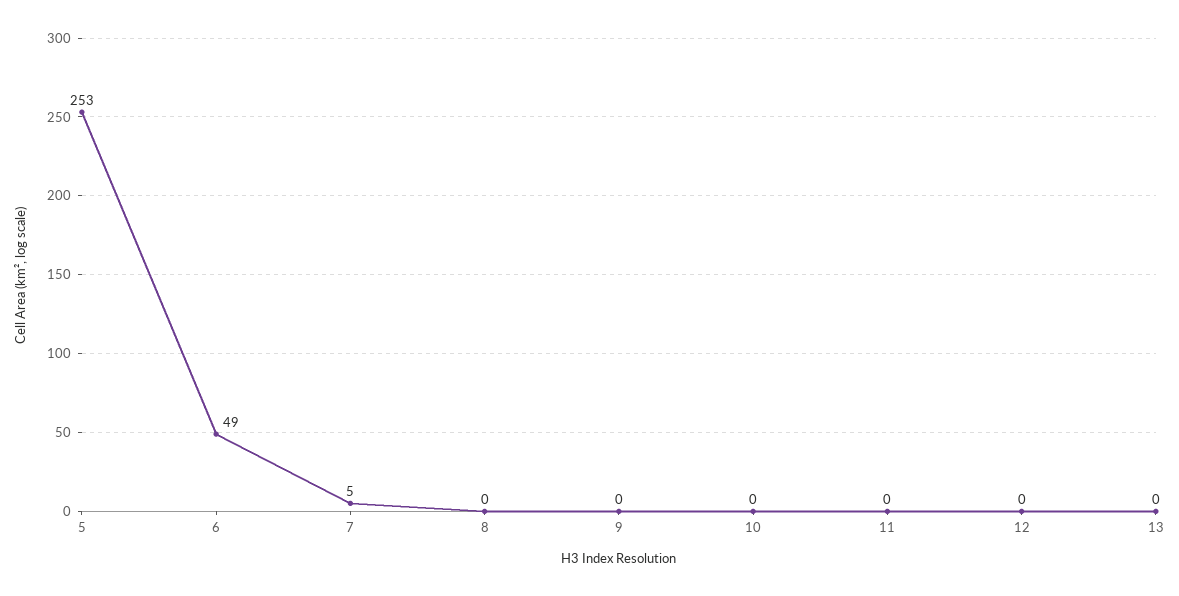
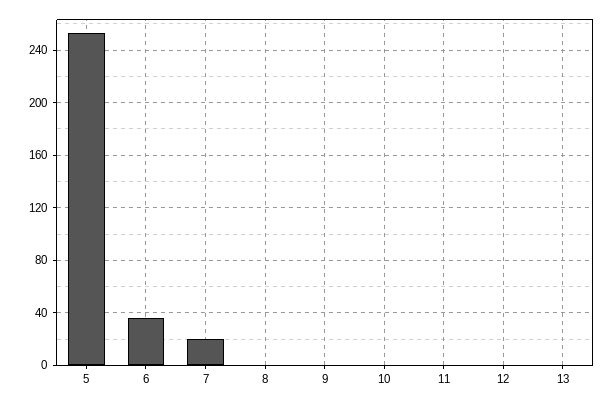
  {
    "5": 253,
-   "6": 49,
+   "6": 35,
-   "7": 5,
+   "7": 20,
    "8": 0,
    "9": 0,
    "10": 0,
    "11": 0,
    "12": 0,
    "13": 0
  }

